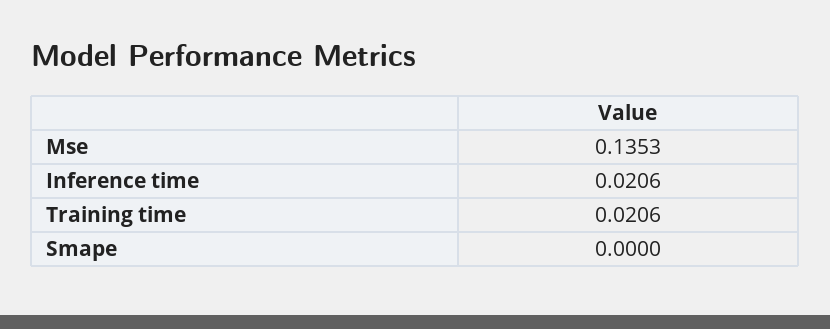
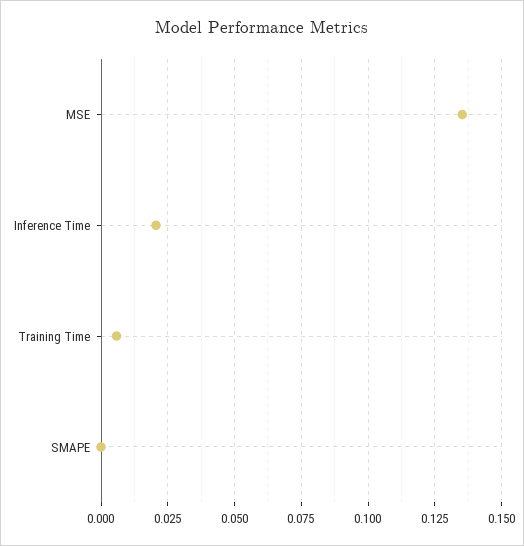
  {
    "Mse": 0.1353,
    "Inference time": 0.0206,
-   "Training time": 0.0206,
+   "Training time": 0.005,
    "Smape": 0
  }

